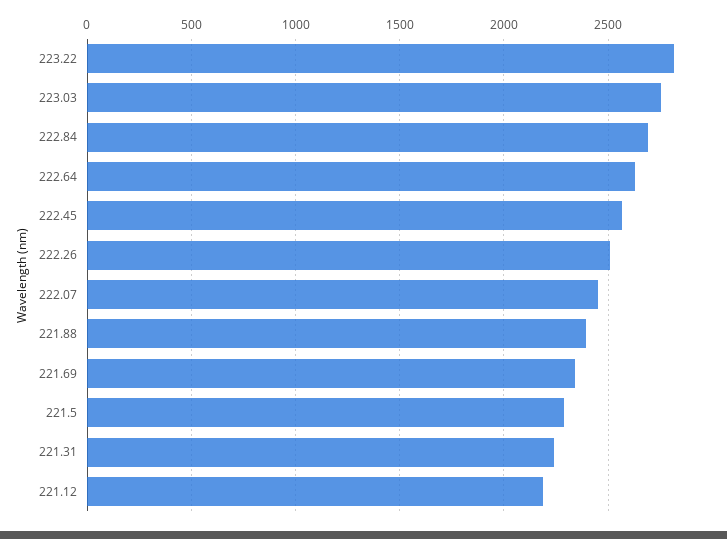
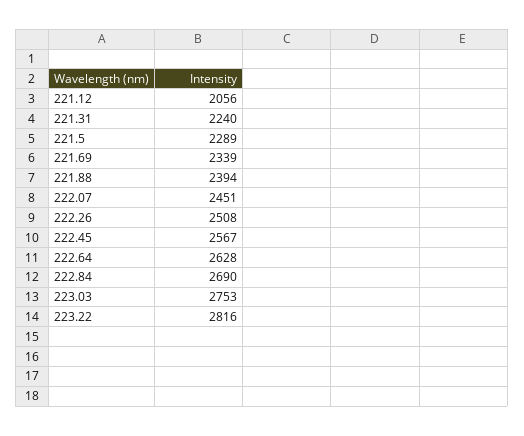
  {
    "223.22": 2816,
    "223.03": 2753,
    "222.84": 2690,
    "222.64": 2628,
    "222.45": 2567,
    "222.26": 2508,
    "222.07": 2451,
    "221.88": 2394,
    "221.69": 2339,
    "221.5": 2289,
    "221.31": 2240,
-   "221.12": 2200
+   "221.12": 2056
  }

